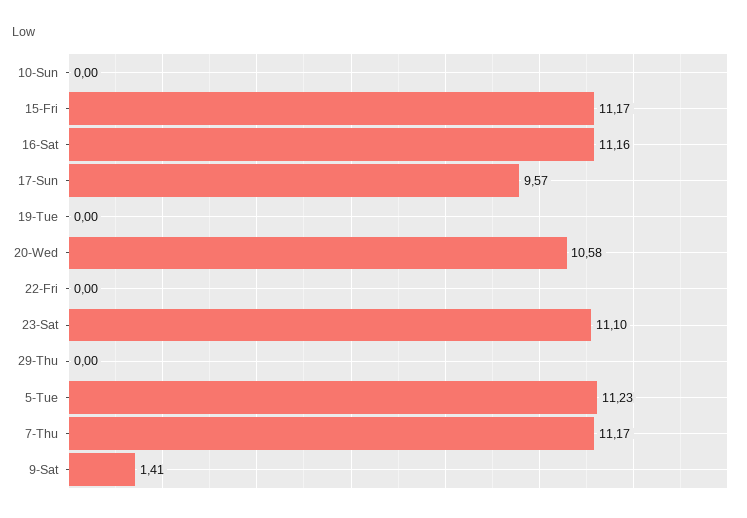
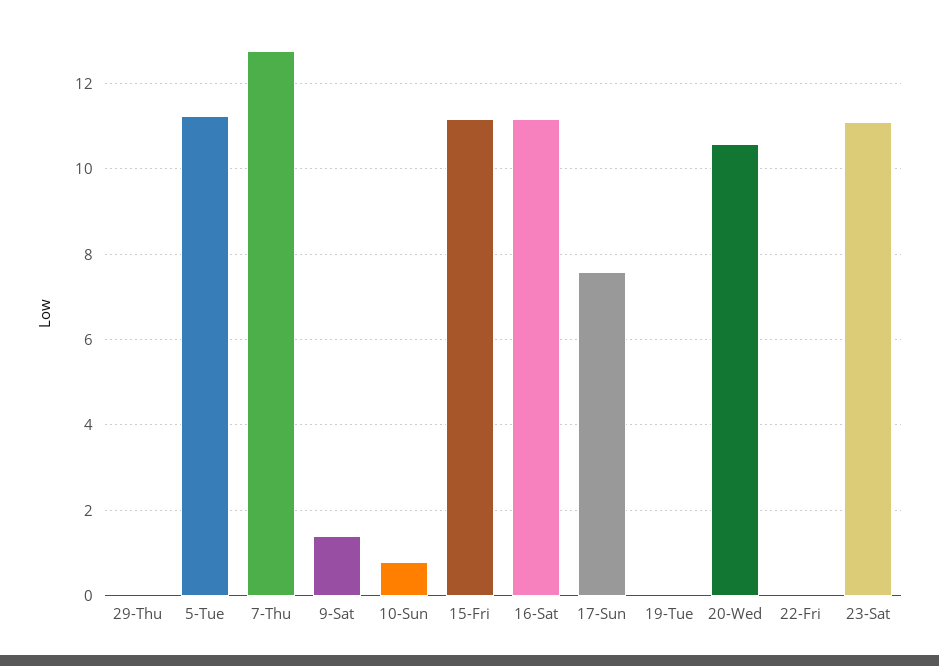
  {
-   "10-Sun": 0,
+   "10-Sun": 0.8,
    "15-Fri": 11.17,
    "16-Sat": 11.16,
-   "17-Sun": 9.57,
+   "17-Sun": 7.6,
    "19-Tue": 0,
    "20-Wed": 10.58,
    "22-Fri": 0,
    "23-Sat": 11.1,
    "29-Thu": 0,
    "5-Tue": 11.23,
-   "7-Thu": 11.17,
+   "7-Thu": 12.8,
    "9-Sat": 1.41
  }

